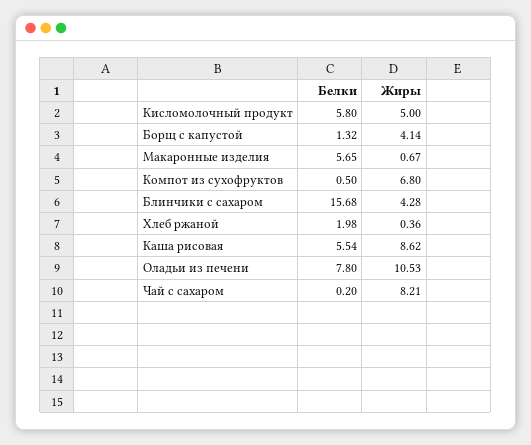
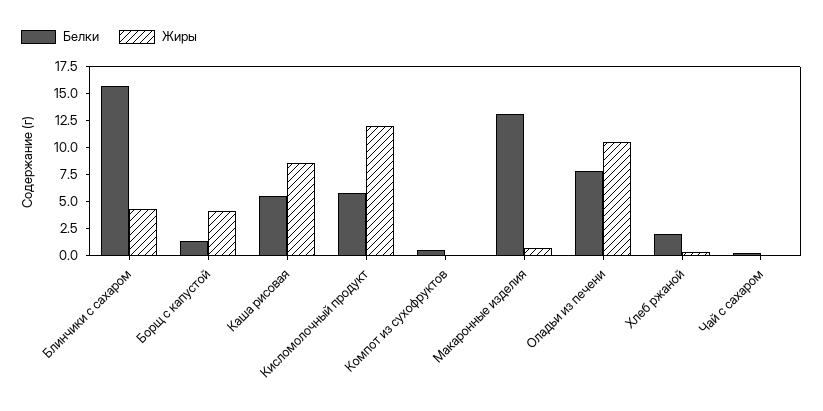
  {
    "Белки": {
      "Кисломолочный продукт": 5.8,
      "Борщ с капустой": 1.32,
-     "Макаронные изделия": 5.65,
+     "Макаронные изделия": 12.5,
      "Компот из сухофруктов": 0.5,
      "Блинчики с сахаром": 15.68,
      "Хлеб ржаной": 1.98,
      "Каша рисовая": 5.54,
      "Оладьи из печени": 7.8,
      "Чай с сахаром": 0.2
    },
    "Жиры": {
-     "Кисломолочный продукт": 5,
+     "Кисломолочный продукт": 12.5,
      "Борщ с капустой": 4.14,
      "Макаронные изделия": 0.67,
-     "Компот из сухофруктов": 6.8,
+     "Компот из сухофруктов": 0,
      "Блинчики с сахаром": 4.28,
      "Хлеб ржаной": 0.36,
      "Каша рисовая": 8.62,
      "Оладьи из печени": 10.53,
-     "Чай с сахаром": 8.21
+     "Чай с сахаром": 0
    }
  }

